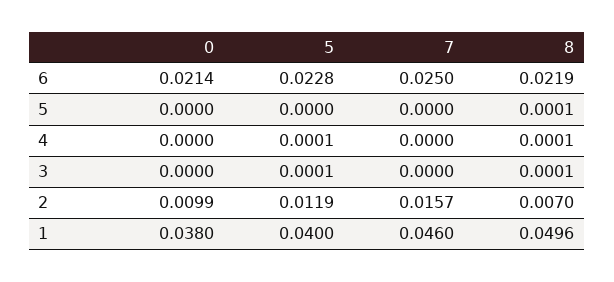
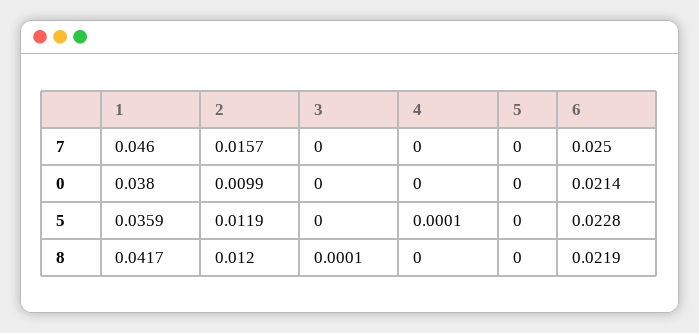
  {
    "0": {
      "6": 0.0214,
      "5": 0,
      "4": 0,
      "3": 0,
      "2": 0.0099,
      "1": 0.038
    },
    "5": {
      "6": 0.0228,
      "5": 0,
      "4": 0.0001,
-     "3": 0.0001,
+     "3": 0,
      "2": 0.0119,
-     "1": 0.04
+     "1": 0.0359
    },
    "7": {
      "6": 0.025,
      "5": 0,
      "4": 0,
      "3": 0,
      "2": 0.0157,
      "1": 0.046
    },
    "8": {
      "6": 0.0219,
-     "5": 0.0001,
+     "5": 0,
-     "4": 0.0001,
+     "4": 0,
      "3": 0.0001,
-     "2": 0.007,
+     "2": 0.012,
-     "1": 0.0496
+     "1": 0.0417
    }
  }

